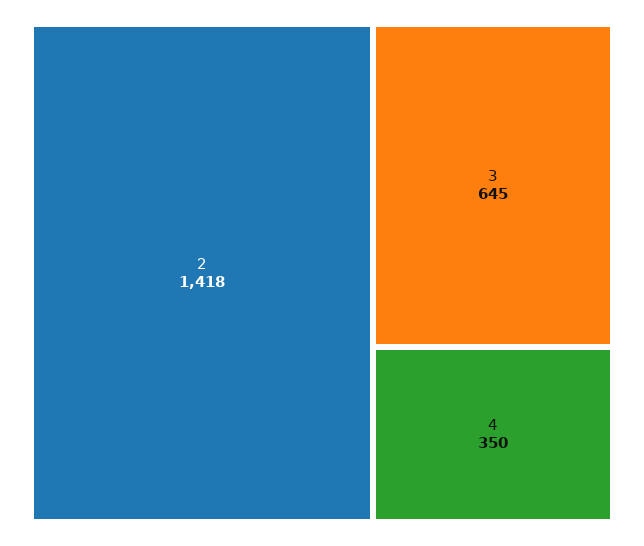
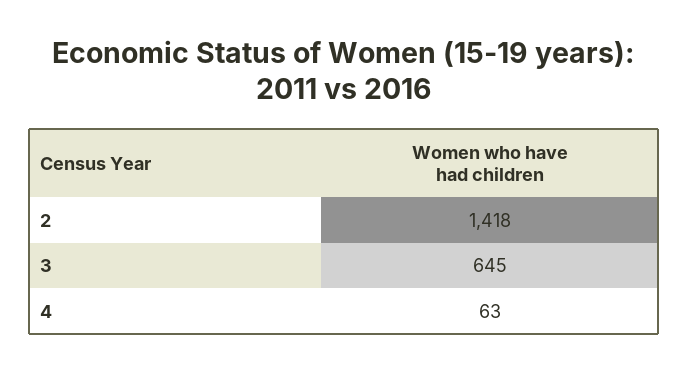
  {
    "2": 1418,
    "3": 645,
-   "4": 350
+   "4": 63
  }

